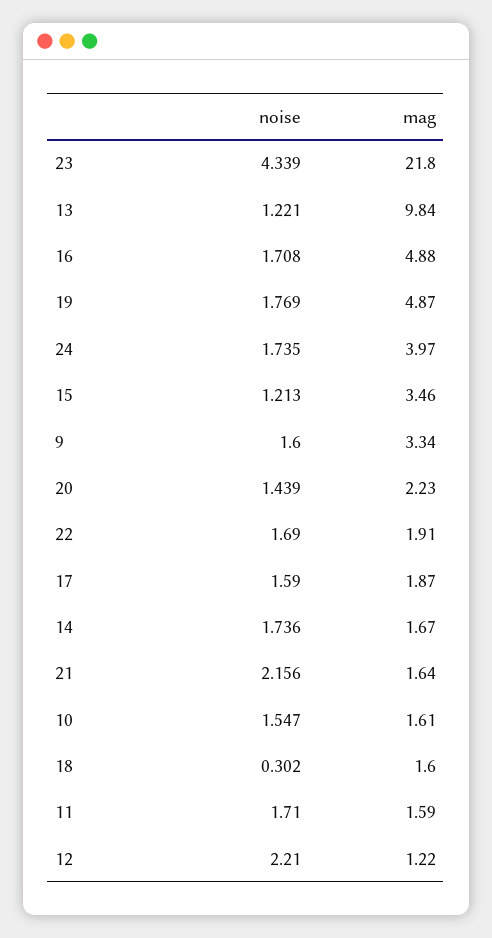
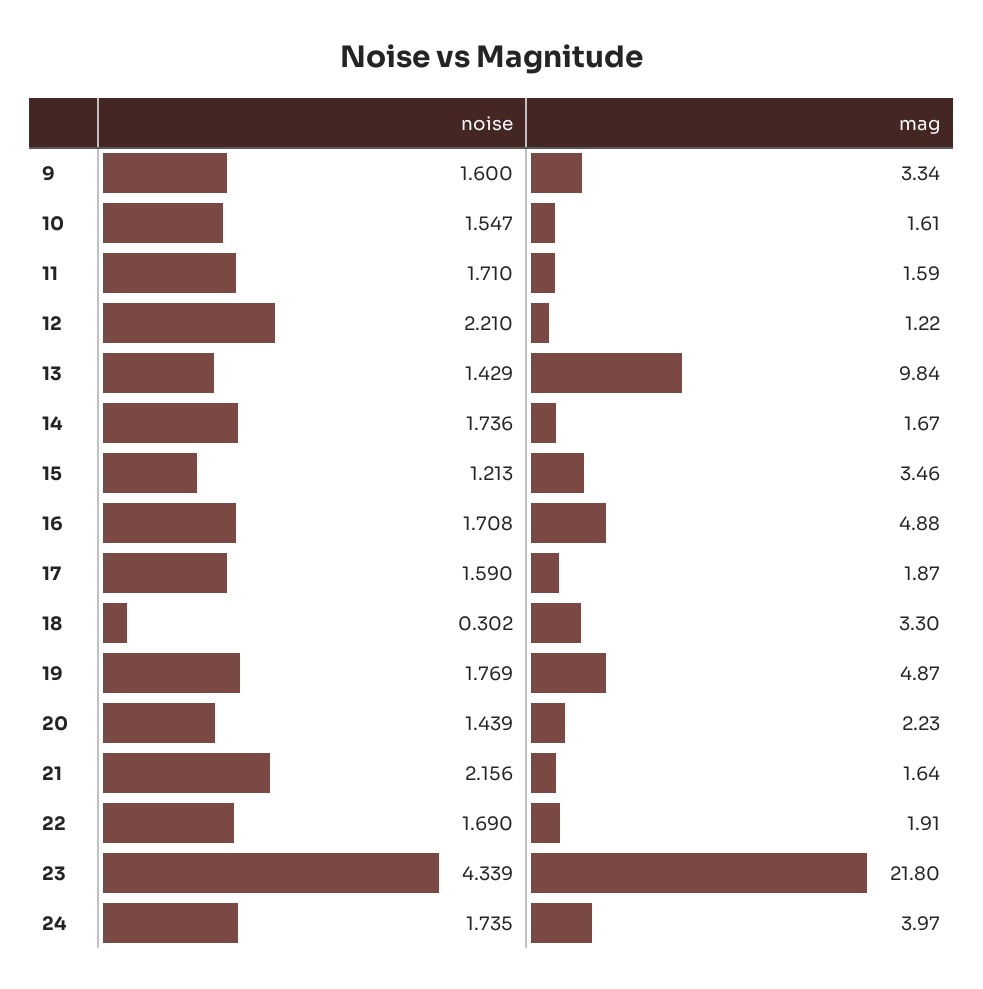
  {
    "noise": {
      "23": 4.339,
-     "13": 1.221,
+     "13": 1.429,
      "16": 1.708,
      "19": 1.769,
      "24": 1.735,
      "15": 1.213,
      "9": 1.6,
      "20": 1.439,
      "22": 1.69,
      "17": 1.59,
      "14": 1.736,
      "21": 2.156,
      "10": 1.547,
      "18": 0.302,
      "11": 1.71,
      "12": 2.21
    },
    "mag": {
      "23": 21.8,
      "13": 9.84,
      "16": 4.88,
      "19": 4.87,
      "24": 3.97,
      "15": 3.46,
      "9": 3.34,
      "20": 2.23,
      "22": 1.91,
      "17": 1.87,
      "14": 1.67,
      "21": 1.64,
      "10": 1.61,
-     "18": 1.6,
+     "18": 3.3,
      "11": 1.59,
      "12": 1.22
    }
  }

